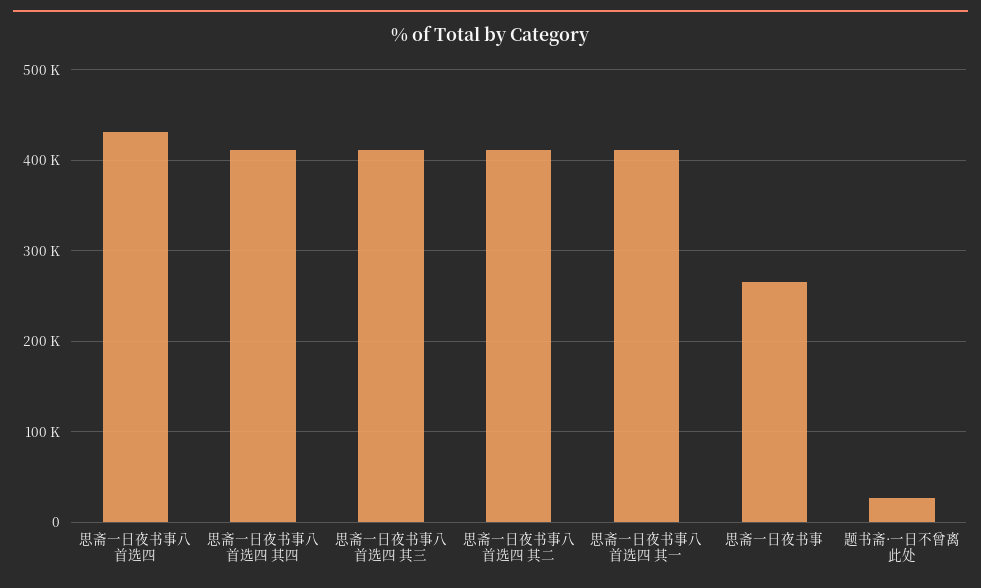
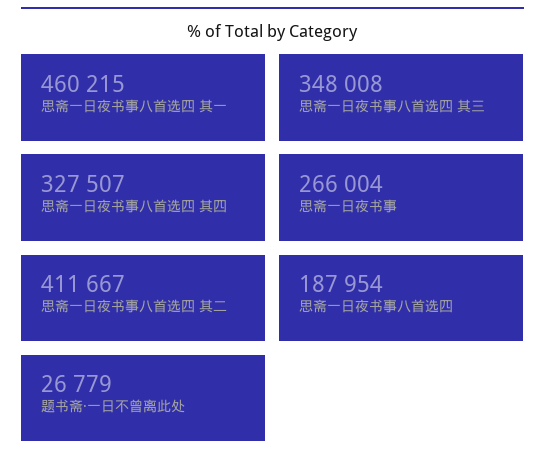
  {
-   "思斋一日夜书事八首选四": 430000,
+   "思斋一日夜书事八首选四": 187954,
-   "思斋一日夜书事八首选四 其四": 410000,
+   "思斋一日夜书事八首选四 其四": 327507,
-   "思斋一日夜书事八首选四 其三": 410000,
+   "思斋一日夜书事八首选四 其三": 348008,
    "思斋一日夜书事八首选四 其二": 411667,
-   "思斋一日夜书事八首选四 其一": 410000,
+   "思斋一日夜书事八首选四 其一": 460215,
    "思斋一日夜书事": 266004,
    "题书斋·一日不曾离此处": 26779
  }

